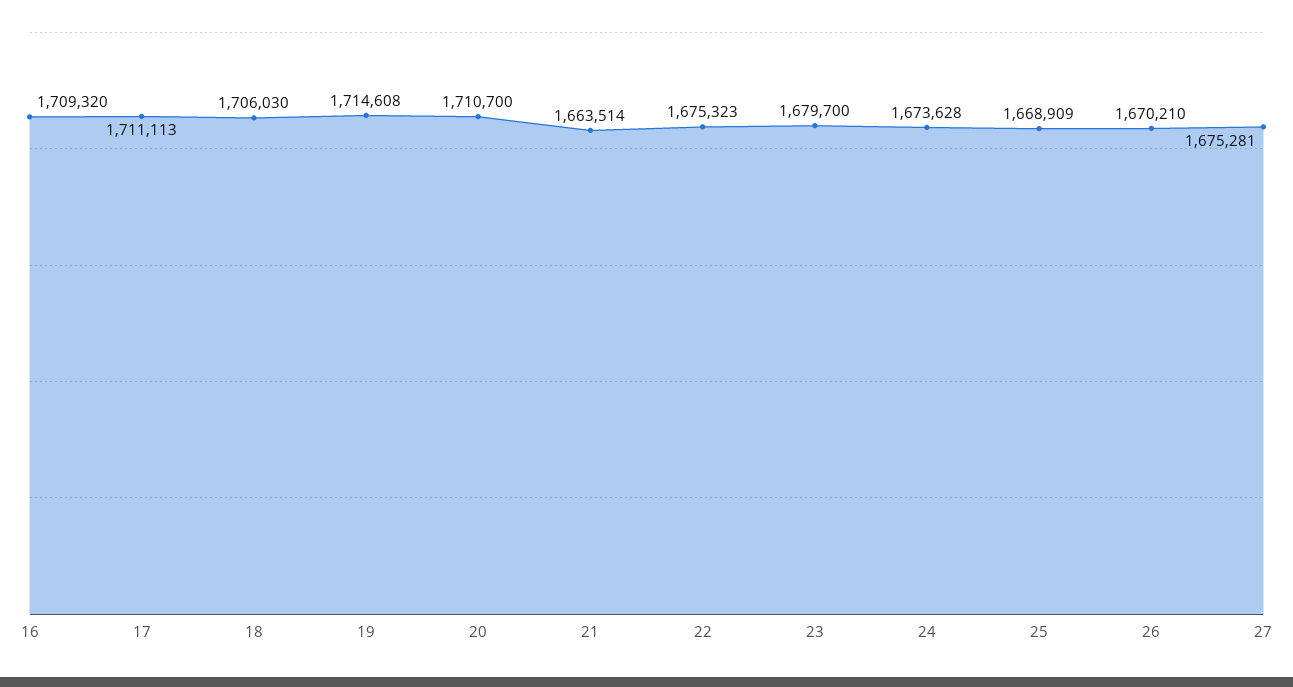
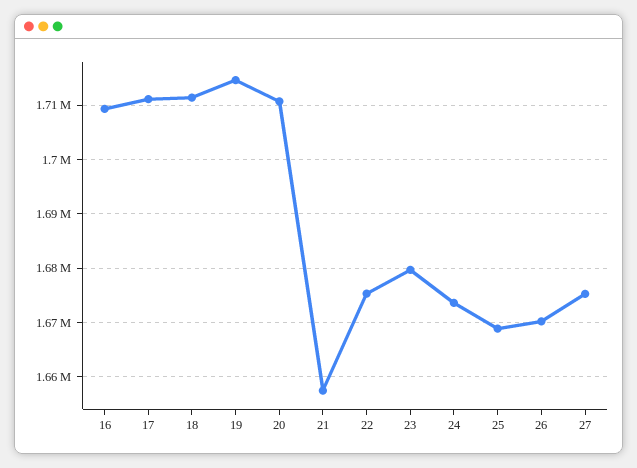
  {
    "16": 1709320,
    "17": 1711113,
-   "18": 1706030,
+   "18": 1712000,
    "19": 1714608,
    "20": 1710700,
-   "21": 1663514,
+   "21": 1658000,
    "22": 1675323,
    "23": 1679700,
    "24": 1673628,
    "25": 1668909,
    "26": 1670210,
    "27": 1675281
  }

